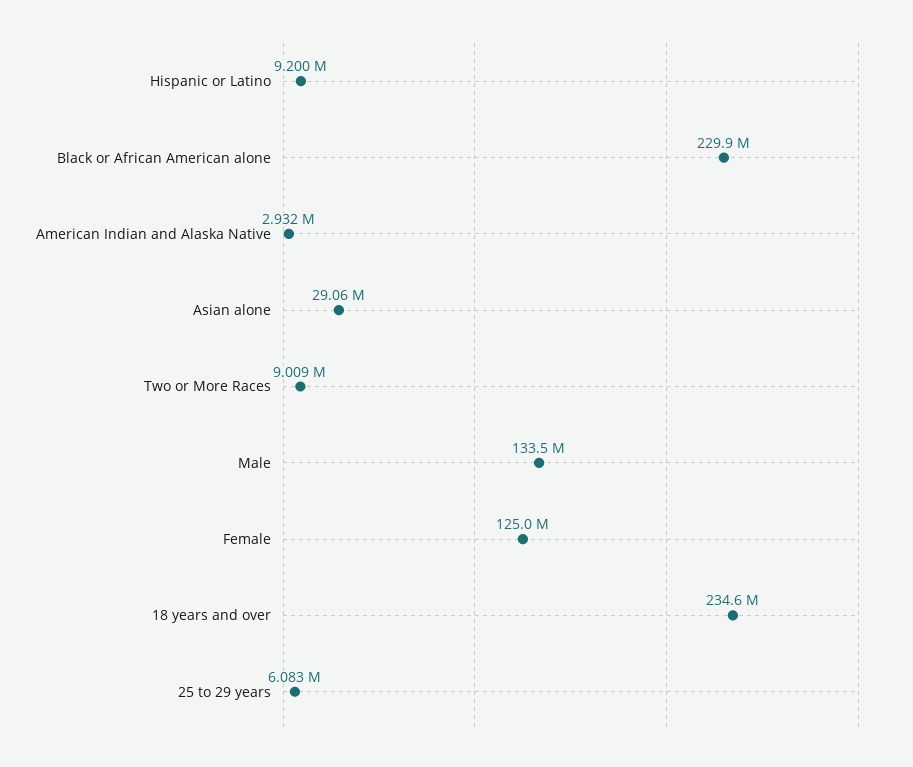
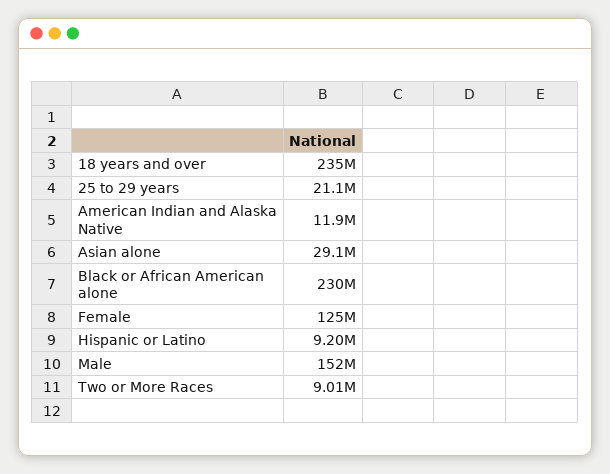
  {
    "Hispanic or Latino": 9200000,
    "Black or African American alone": 229900000,
-   "American Indian and Alaska Native": 2932000,
+   "American Indian and Alaska Native": 11900000,
    "Asian alone": 29060000,
    "Two or More Races": 9009000,
-   "Male": 133500000,
+   "Male": 152000000,
    "Female": 125000000,
    "18 years and over": 234600000,
-   "25 to 29 years": 6083000
+   "25 to 29 years": 21100000
  }

